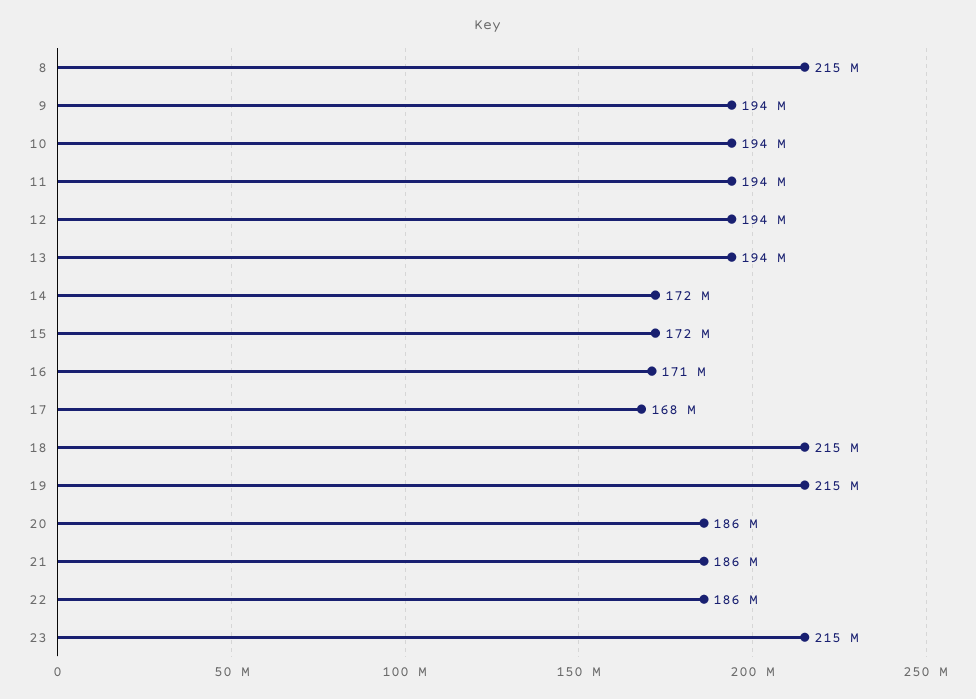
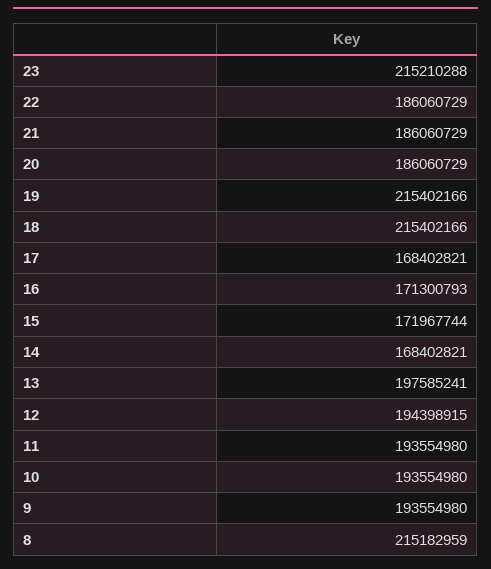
  {
    "8": 215182959,
    "9": 193554980,
    "10": 193554980,
    "11": 193554980,
    "12": 194398915,
-   "13": 194000000,
+   "13": 197585241,
-   "14": 172000000,
+   "14": 168402821,
    "15": 171967744,
    "16": 171300793,
    "17": 168402821,
    "18": 215402166,
    "19": 215402166,
    "20": 186060729,
    "21": 186060729,
    "22": 186060729,
    "23": 215210288
  }

